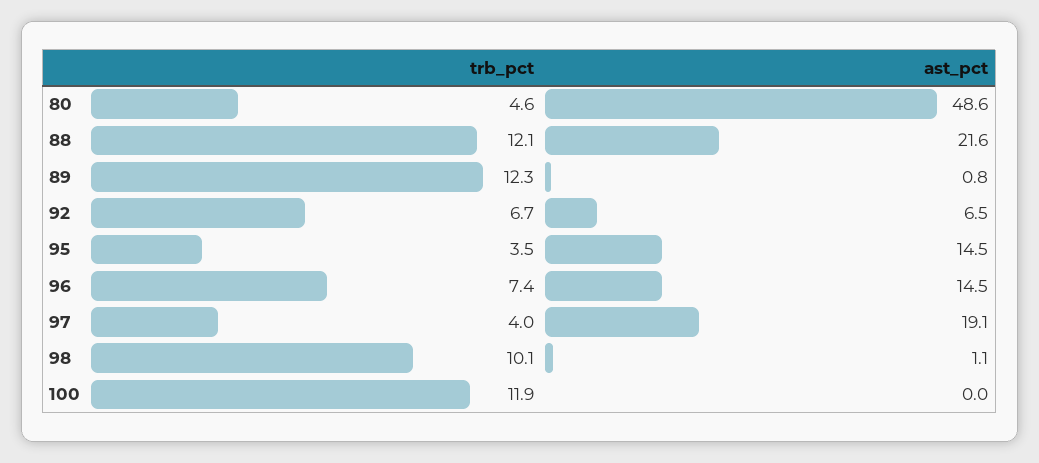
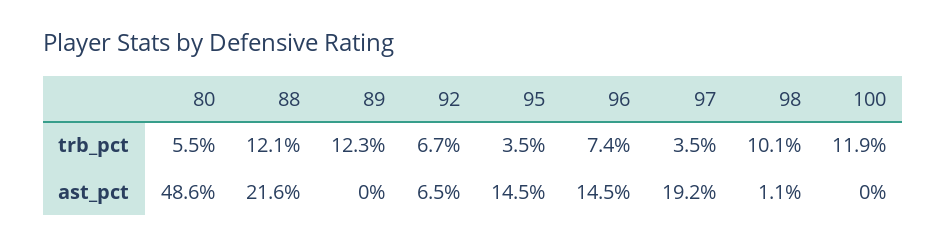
  {
    "trb_pct": {
-     "80": 4.6,
+     "80": 5.5,
      "88": 12.1,
      "89": 12.3,
      "92": 6.7,
      "95": 3.5,
      "96": 7.4,
-     "97": 4,
+     "97": 3.5,
      "98": 10.1,
      "100": 11.9
    },
    "ast_pct": {
      "80": 48.6,
      "88": 21.6,
-     "89": 0.8,
+     "89": 0,
      "92": 6.5,
      "95": 14.5,
      "96": 14.5,
-     "97": 19.1,
+     "97": 19.2,
      "98": 1.1,
      "100": 0
    }
  }

